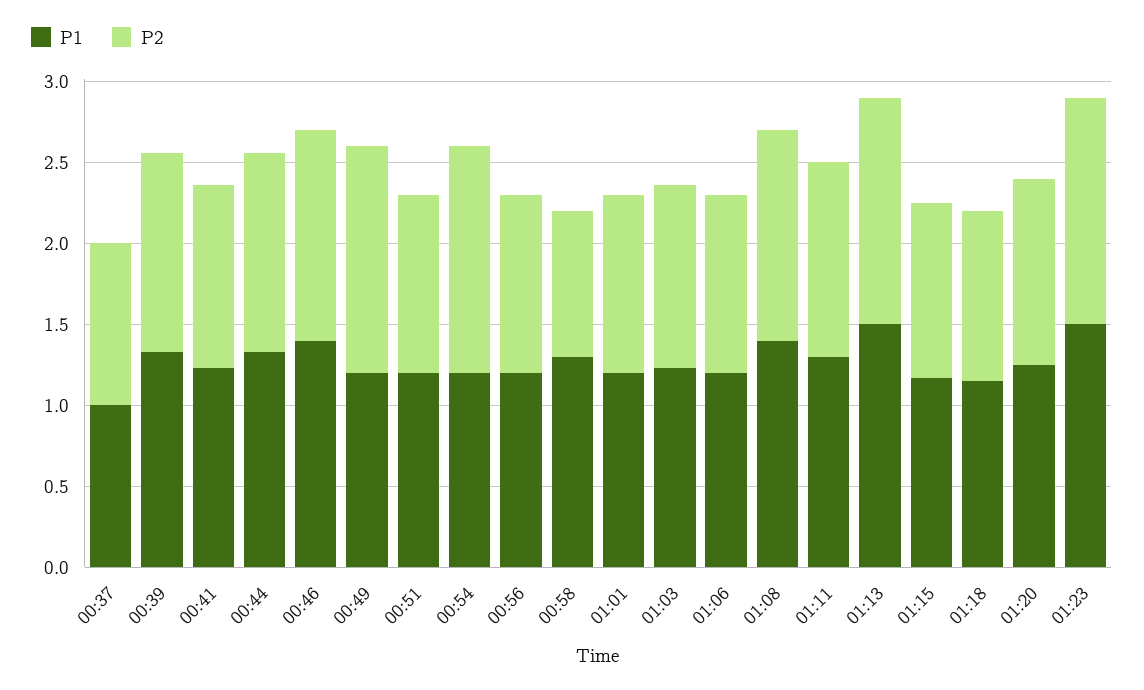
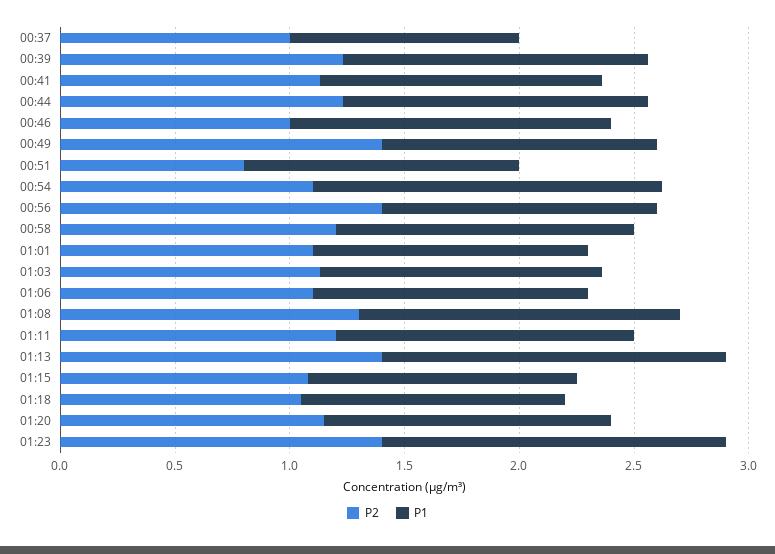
  {
    "P1": {
      "00:37": 1,
      "00:39": 1.3,
      "00:41": 1.2,
      "00:44": 1.3,
      "00:46": 1.4,
      "00:49": 1.2,
      "00:51": 1.2,
-     "00:54": 1.2,
+     "00:54": 1.5,
      "00:56": 1.2,
      "00:58": 1.3,
      "01:01": 1.2,
      "01:03": 1.2,
      "01:06": 1.2,
      "01:08": 1.4,
      "01:11": 1.3,
      "01:13": 1.5,
      "01:15": 1.2,
      "01:18": 1.2,
      "01:20": 1.3,
      "01:23": 1.5
    },
    "P2": {
      "00:37": 1,
      "00:39": 1.2,
      "00:41": 1.1,
      "00:44": 1.2,
-     "00:46": 1.3,
+     "00:46": 1,
      "00:49": 1.4,
-     "00:51": 1.1,
+     "00:51": 0.8,
-     "00:54": 1.4,
+     "00:54": 1.1,
-     "00:56": 1.1,
+     "00:56": 1.4,
-     "00:58": 0.9,
+     "00:58": 1.2,
      "01:01": 1.1,
      "01:03": 1.1,
      "01:06": 1.1,
      "01:08": 1.3,
      "01:11": 1.2,
      "01:13": 1.4,
      "01:15": 1.1,
      "01:18": 1.1,
      "01:20": 1.2,
      "01:23": 1.4
    }
  }

